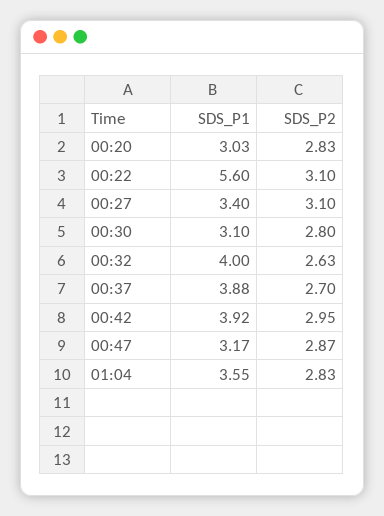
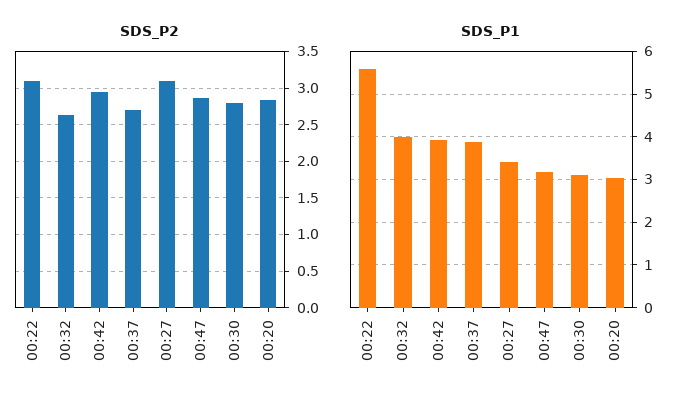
  {
    "SDS_P1": {
      "00:20": 3.03,
      "00:22": 5.6,
      "00:27": 3.4,
      "00:30": 3.1,
      "00:32": 4,
      "00:37": 3.88,
      "00:42": 3.92,
-     "00:47": 3.17,
+     "00:47": 3.17
-     "01:04": 3.55
    },
    "SDS_P2": {
      "00:20": 2.83,
      "00:22": 3.1,
      "00:27": 3.1,
      "00:30": 2.8,
      "00:32": 2.63,
      "00:37": 2.7,
      "00:42": 2.95,
-     "00:47": 2.87,
+     "00:47": 2.87
-     "01:04": 2.83
    }
  }

